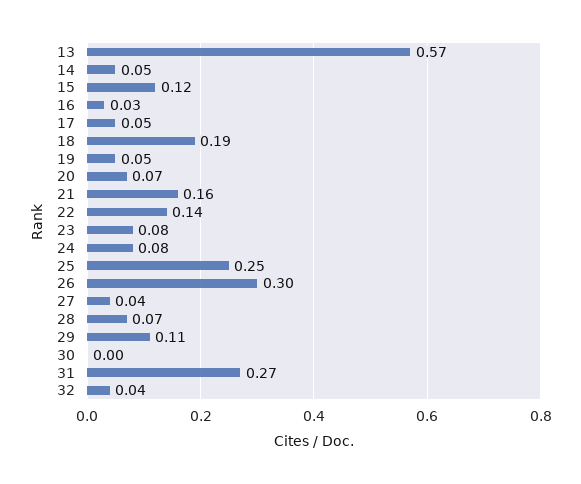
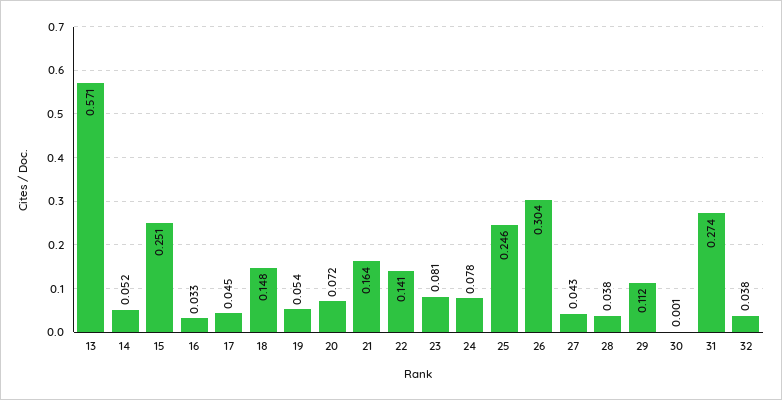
  {
    "13": 0.571,
    "14": 0.052,
-   "15": 0.12,
+   "15": 0.251,
    "16": 0.033,
    "17": 0.045,
-   "18": 0.19,
+   "18": 0.148,
    "19": 0.054,
    "20": 0.072,
    "21": 0.164,
    "22": 0.141,
    "23": 0.081,
    "24": 0.078,
    "25": 0.246,
    "26": 0.304,
    "27": 0.043,
-   "28": 0.07,
+   "28": 0.038,
    "29": 0.112,
    "30": 0.001,
    "31": 0.274,
    "32": 0.038
  }

